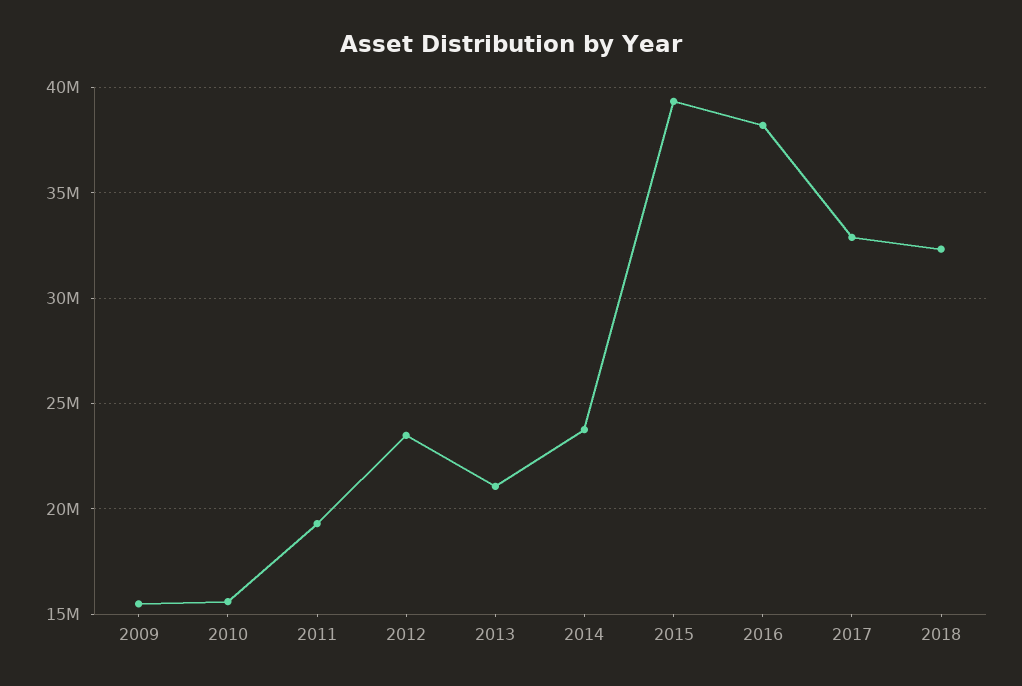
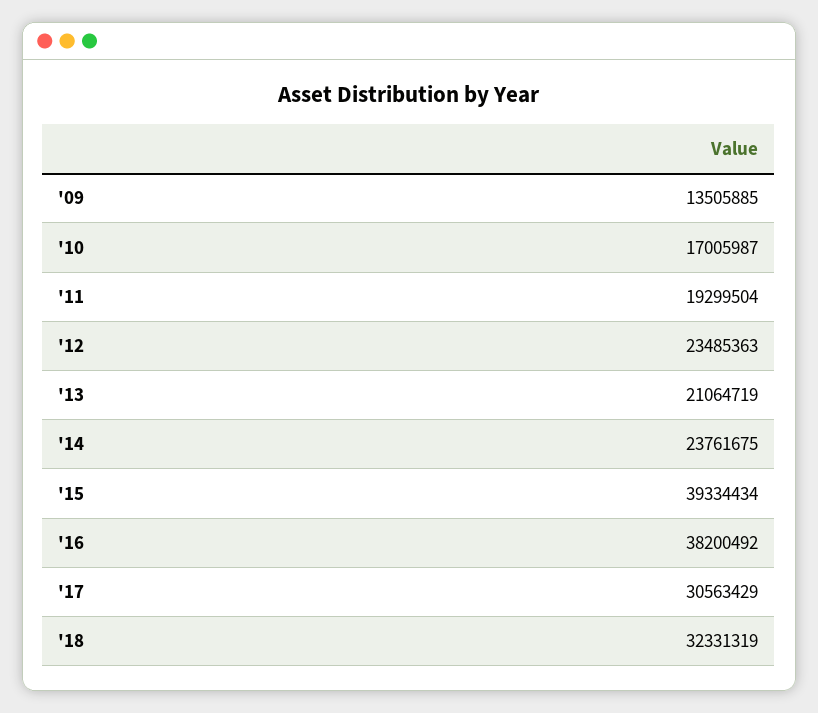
  {
-   "2009": 15500000,
+   "2009": 13505885,
-   "2010": 15500000,
+   "2010": 17005987,
    "2011": 19299504,
    "2012": 23485363,
    "2013": 21064719,
    "2014": 23761675,
    "2015": 39334434,
    "2016": 38200492,
-   "2017": 33000000,
+   "2017": 30563429,
    "2018": 32331319
  }

